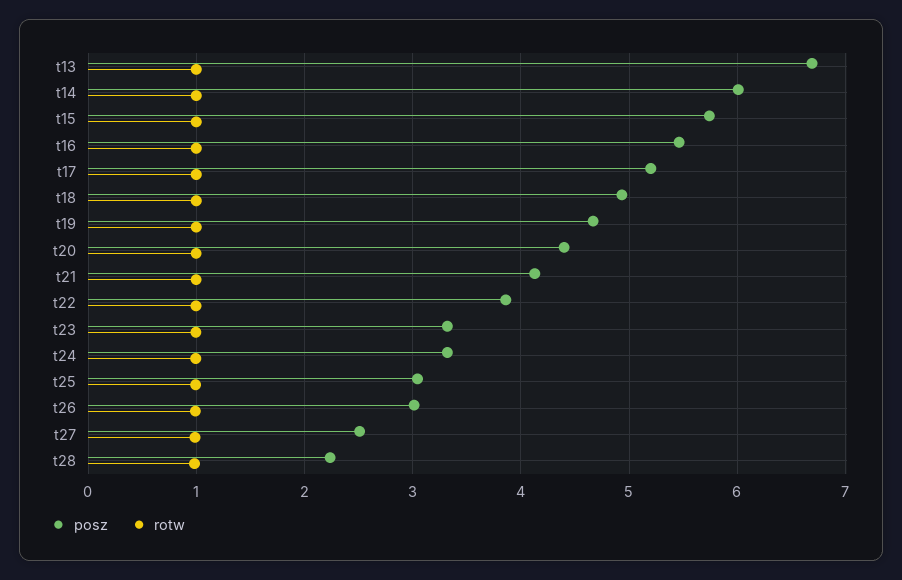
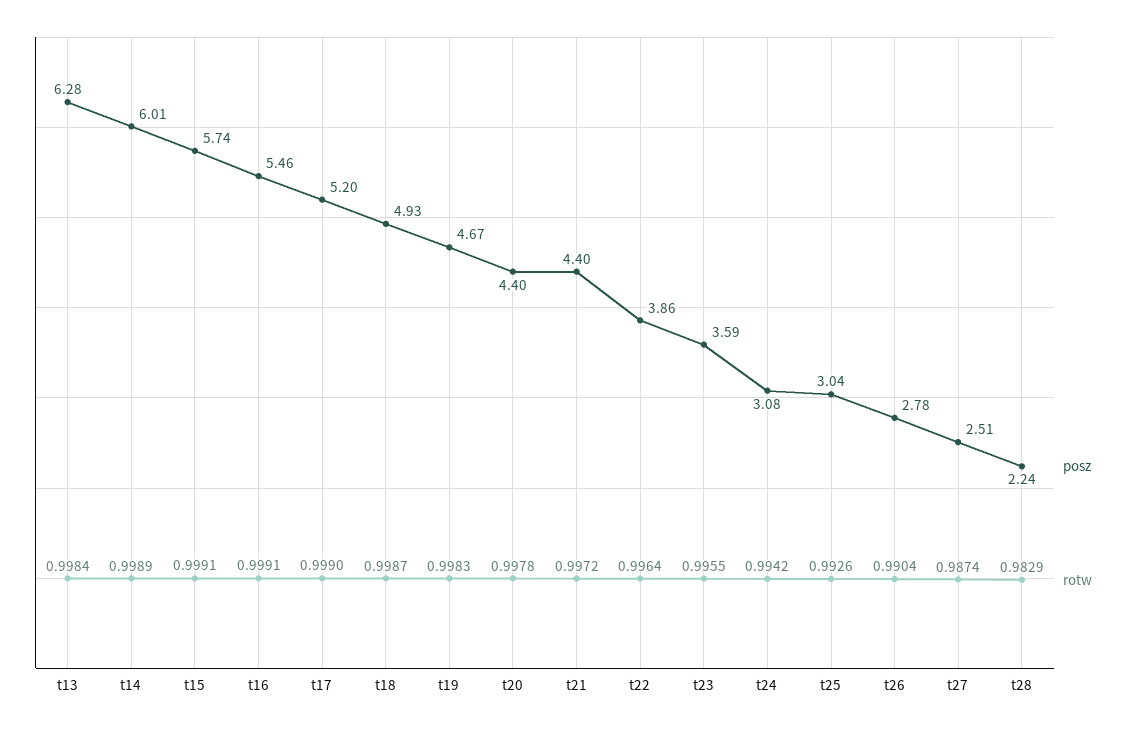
  {
    "posz": {
-     "t13": 6.7,
+     "t13": 6.28,
      "t14": 6.01,
      "t15": 5.74,
      "t16": 5.46,
      "t17": 5.2,
      "t18": 4.93,
      "t19": 4.67,
      "t20": 4.4,
-     "t21": 4.1,
+     "t21": 4.4,
      "t22": 3.86,
-     "t23": 3.3,
+     "t23": 3.59,
-     "t24": 3.3,
+     "t24": 3.08,
      "t25": 3.04,
-     "t26": 3,
+     "t26": 2.78,
      "t27": 2.51,
      "t28": 2.24
    },
    "rotw": {
      "t13": 0.9984,
      "t14": 0.9989,
      "t15": 0.9991,
      "t16": 0.9991,
      "t17": 0.999,
      "t18": 0.9987,
      "t19": 0.9983,
      "t20": 0.9978,
      "t21": 0.9972,
      "t22": 0.9964,
      "t23": 0.9955,
      "t24": 0.9942,
      "t25": 0.9926,
      "t26": 0.9904,
      "t27": 0.9874,
      "t28": 0.9829
    }
  }

